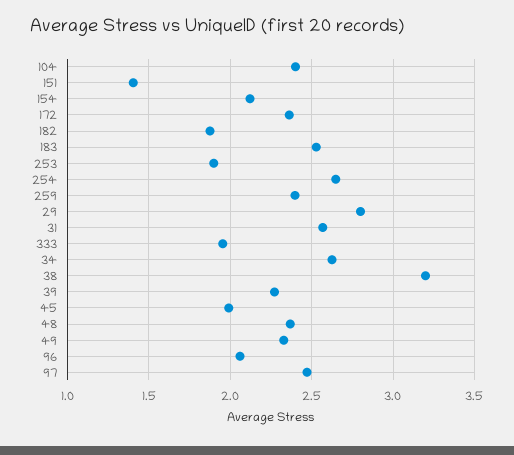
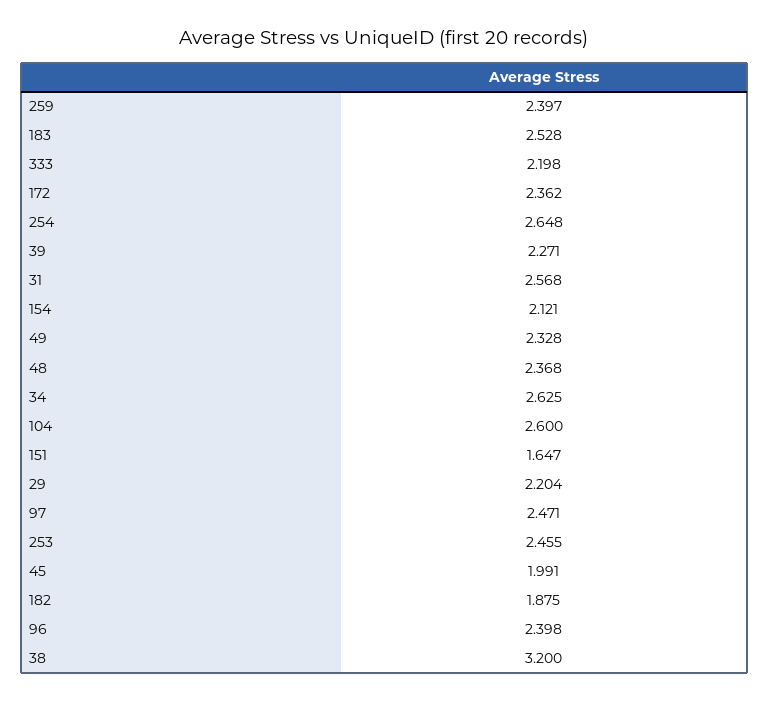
  {
-   "104": 2.4,
+   "104": 2.6,
-   "151": 1.4,
+   "151": 1.647,
    "154": 2.121,
    "172": 2.362,
    "182": 1.875,
    "183": 2.528,
-   "253": 1.9,
+   "253": 2.455,
    "254": 2.648,
    "259": 2.397,
-   "29": 2.8,
+   "29": 2.204,
    "31": 2.568,
-   "333": 1.95,
+   "333": 2.198,
    "34": 2.625,
    "38": 3.2,
    "39": 2.271,
    "45": 1.991,
    "48": 2.368,
    "49": 2.328,
-   "96": 2.05,
+   "96": 2.398,
    "97": 2.471
  }

